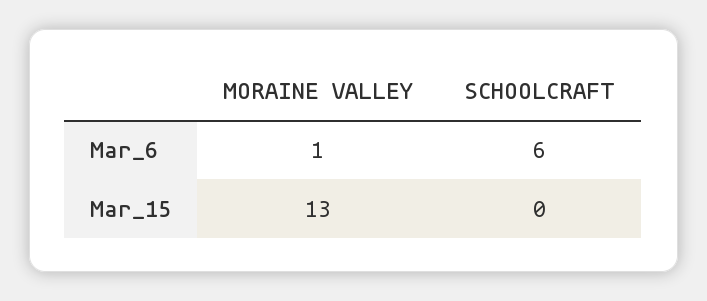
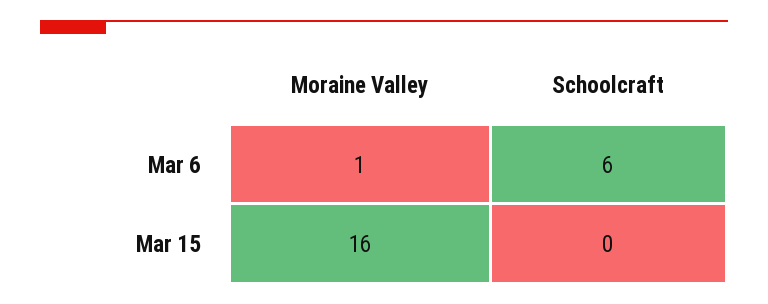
  {
    "MORAINE VALLEY": {
      "Mar_6": 1,
-     "Mar_15": 13
+     "Mar_15": 16
    },
    "SCHOOLCRAFT": {
      "Mar_6": 6,
      "Mar_15": 0
    }
  }

